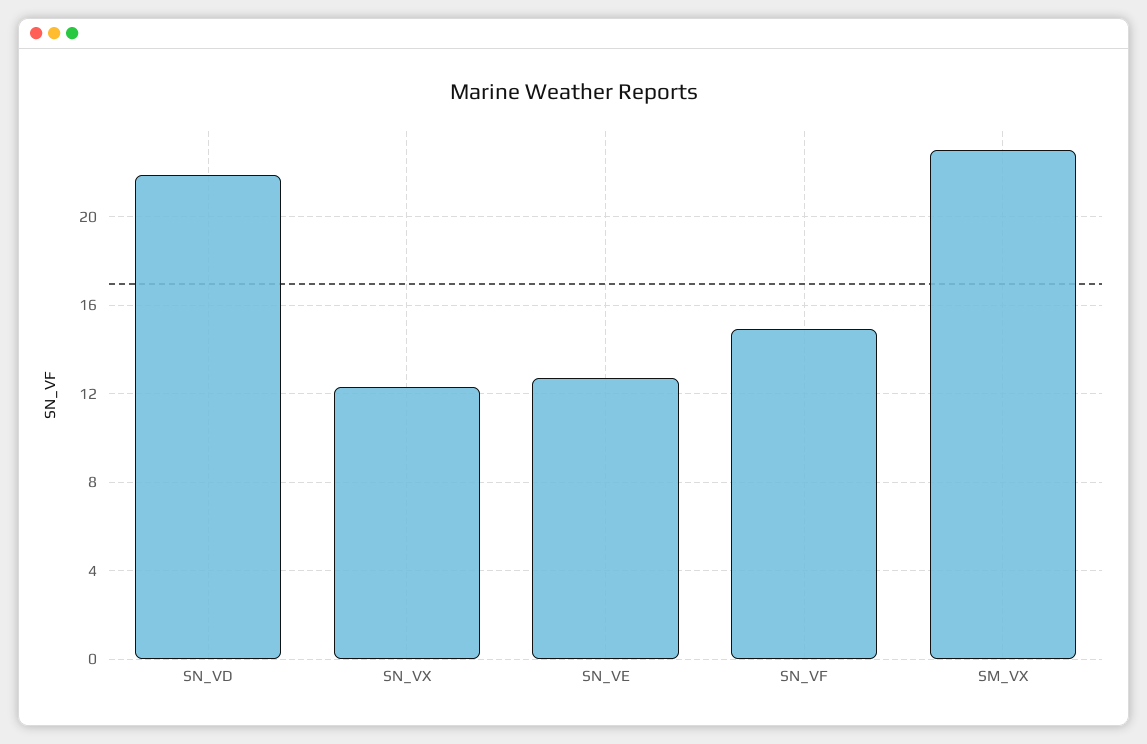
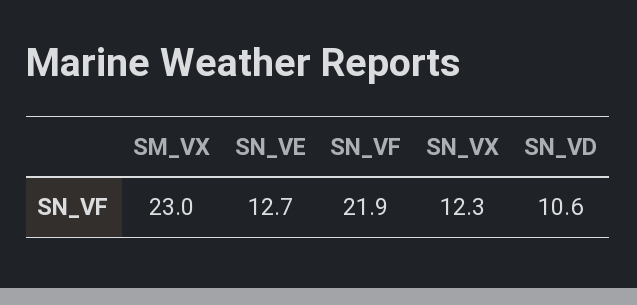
  {
-   "SN_VD": 22,
+   "SN_VD": 10.6,
    "SN_VX": 12.3,
    "SN_VE": 12.7,
-   "SN_VF": 15,
+   "SN_VF": 21.9,
    "SM_VX": 23
  }

